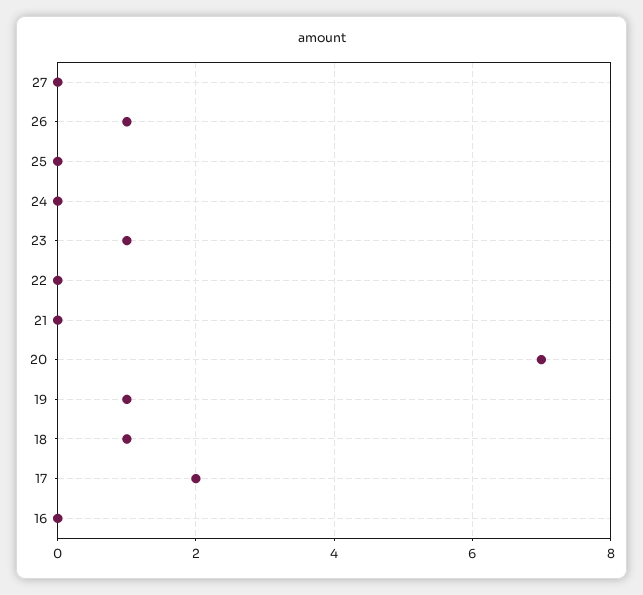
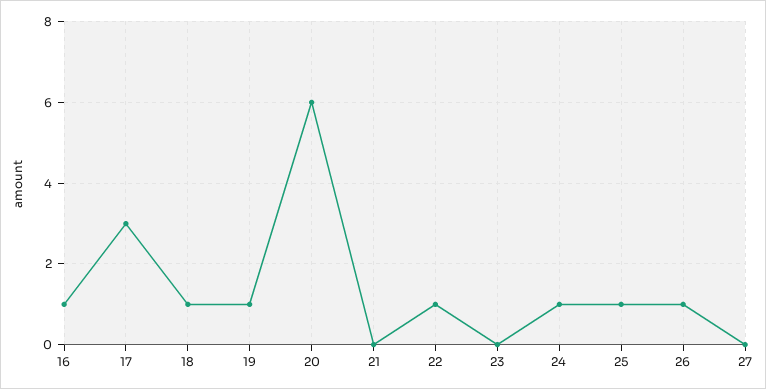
  {
    "27": 0,
    "26": 1,
-   "25": 0,
+   "25": 1,
-   "24": 0,
+   "24": 1,
-   "23": 1,
+   "23": 0,
-   "22": 0,
+   "22": 1,
    "21": 0,
-   "20": 7,
+   "20": 6,
    "19": 1,
    "18": 1,
-   "17": 2,
+   "17": 3,
-   "16": 0
+   "16": 1
  }

